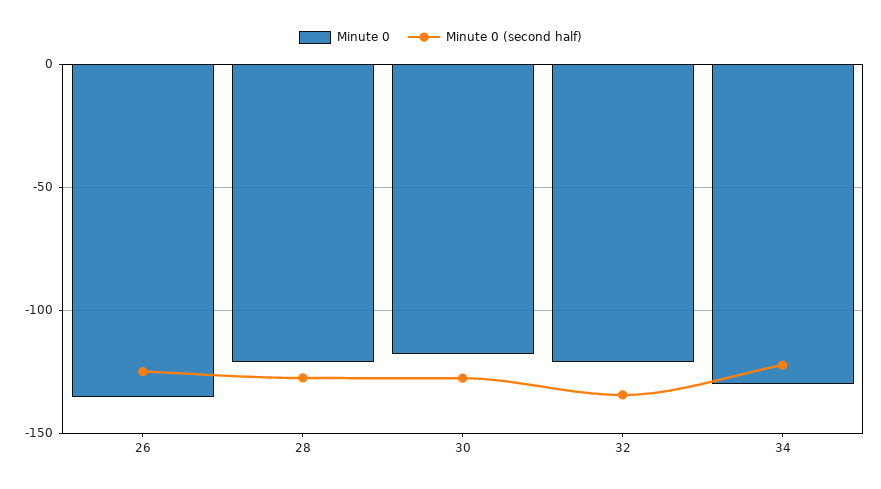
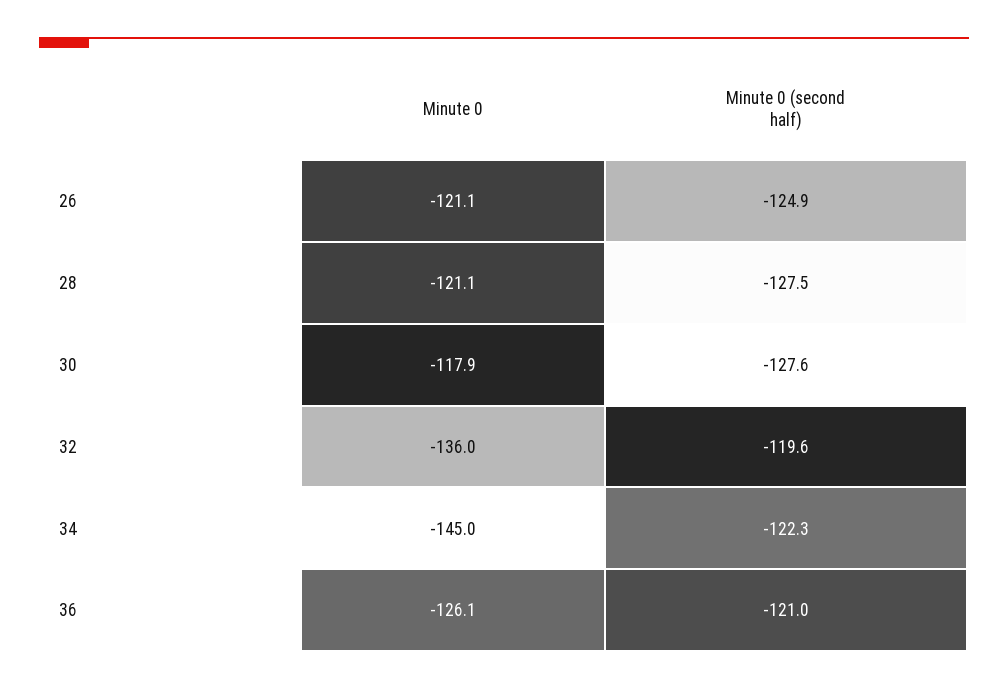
  {
    "Minute 0": {
-     "26": -135,
+     "26": -121.1,
      "28": -121.1,
      "30": -117.9,
-     "32": -120,
+     "32": -136,
-     "34": -130
+     "34": -145,
+     "36": -126.1
    },
    "Minute 0 (second half)": {
      "26": -124.9,
      "28": -127.5,
      "30": -127.6,
-     "32": -135,
+     "32": -119.6,
-     "34": -122.3
+     "34": -122.3,
+     "36": -121
    }
  }

